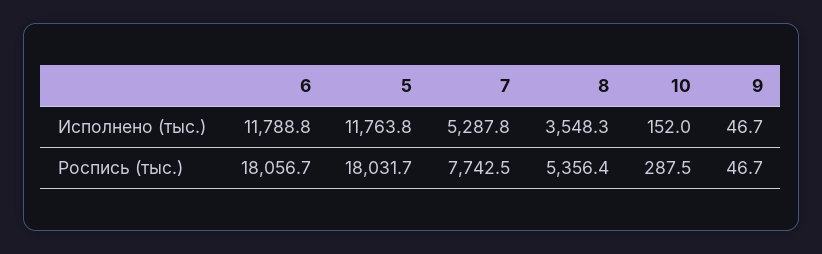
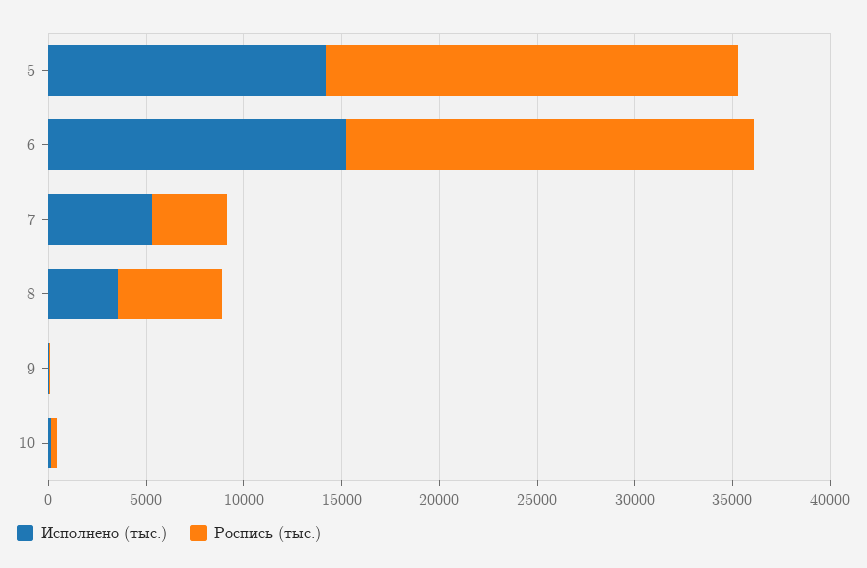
  {
    "Исполнено (тыс.)": {
-     "6": 11788.8,
+     "6": 15000,
-     "5": 11763.8,
+     "5": 14000,
      "7": 5287.8,
      "8": 3548.3,
      "10": 152,
      "9": 46.7
    },
    "Роспись (тыс.)": {
-     "6": 18056.7,
+     "6": 21000,
-     "5": 18031.7,
+     "5": 21000,
-     "7": 7742.5,
+     "7": 4000,
      "8": 5356.4,
      "10": 287.5,
      "9": 46.7
    }
  }

